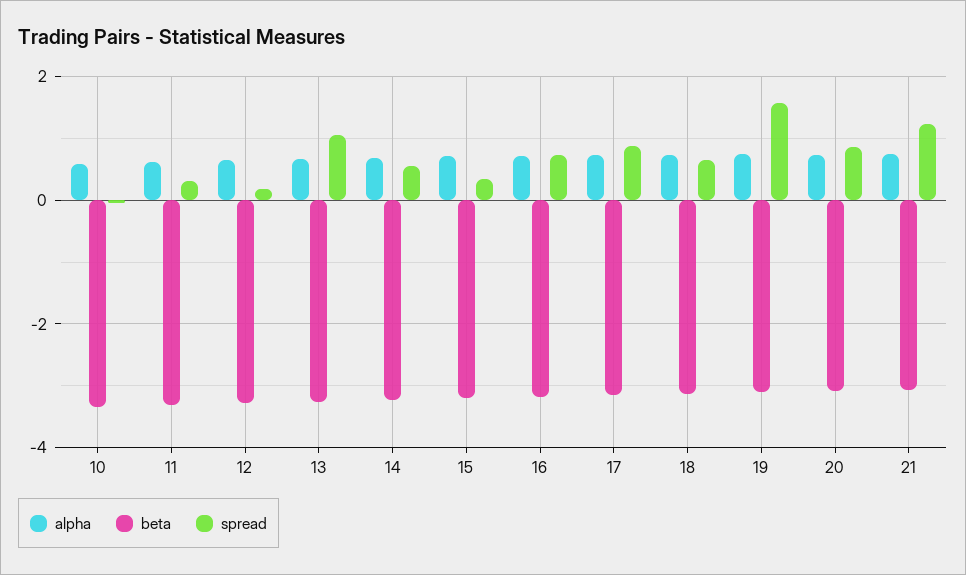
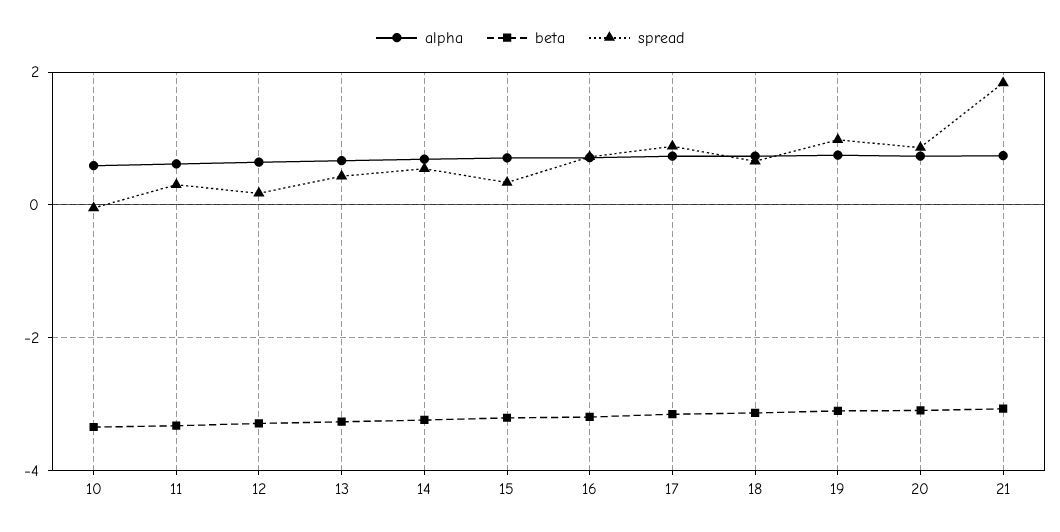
  {
    "alpha": {
      "10": 0.6,
      "11": 0.6,
      "12": 0.6,
      "13": 0.6,
      "14": 0.6,
      "15": 0.8,
      "16": 0.8,
      "17": 0.8,
      "18": 0.8,
      "19": 0.8,
      "20": 0.8,
      "21": 0.8
    },
    "beta": {
      "10": -3.4,
      "11": -3.4,
      "12": -3.2,
      "13": -3.2,
      "14": -3.2,
      "15": -3.2,
      "16": -3.2,
      "17": -3.2,
      "18": -3.2,
      "19": -3,
      "20": -3,
      "21": -3
    },
    "spread": {
      "10": 0,
      "11": 0.4,
      "12": 0.2,
-     "13": 1,
+     "13": 0.4,
      "14": 0.6,
      "15": 0.4,
      "16": 0.8,
      "17": 0.8,
      "18": 0.6,
-     "19": 1.6,
+     "19": 1,
      "20": 0.8,
-     "21": 1.2
+     "21": 1.8
    }
  }

